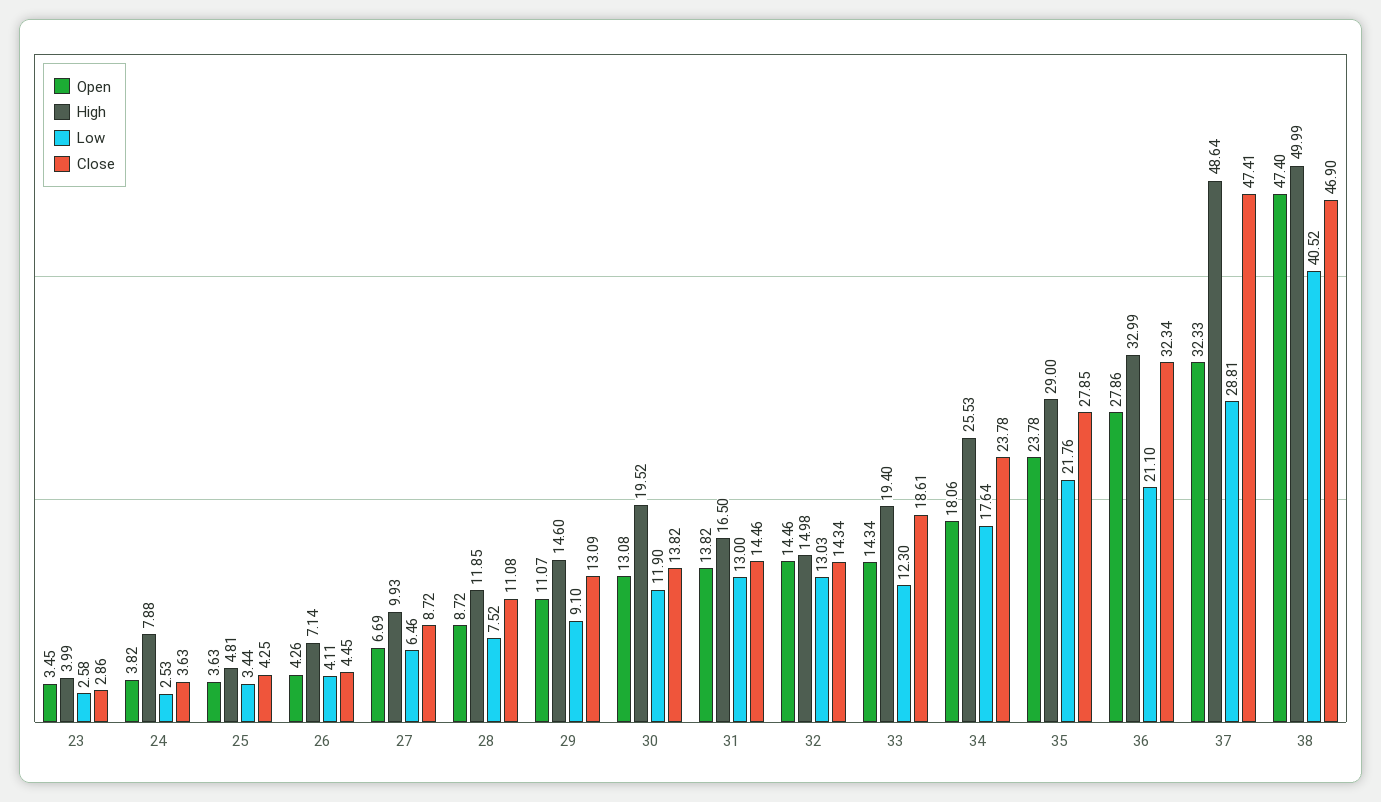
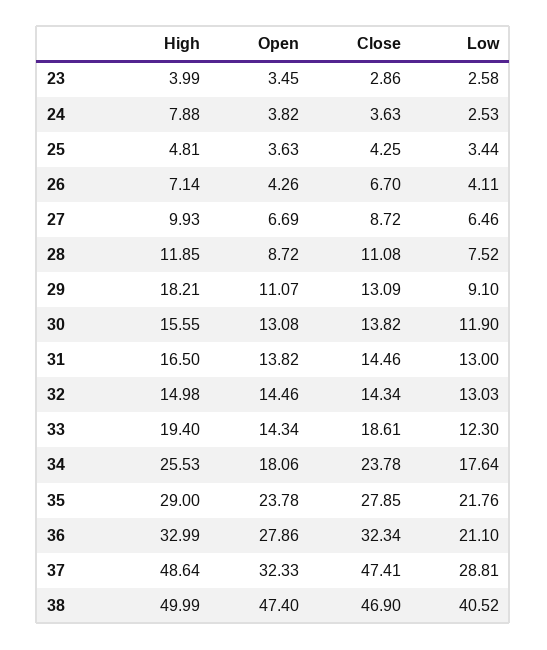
  {
    "Open": {
      "23": 3.45,
      "24": 3.82,
      "25": 3.63,
      "26": 4.26,
      "27": 6.69,
      "28": 8.72,
      "29": 11.07,
      "30": 13.08,
      "31": 13.82,
      "32": 14.46,
      "33": 14.34,
      "34": 18.06,
      "35": 23.78,
      "36": 27.86,
      "37": 32.33,
      "38": 47.4
    },
    "High": {
      "23": 3.99,
      "24": 7.88,
      "25": 4.81,
      "26": 7.14,
      "27": 9.93,
      "28": 11.85,
-     "29": 14.6,
+     "29": 18.21,
-     "30": 19.52,
+     "30": 15.55,
      "31": 16.5,
      "32": 14.98,
      "33": 19.4,
      "34": 25.53,
      "35": 29,
      "36": 32.99,
      "37": 48.64,
      "38": 49.99
    },
    "Low": {
      "23": 2.58,
      "24": 2.53,
      "25": 3.44,
      "26": 4.11,
      "27": 6.46,
      "28": 7.52,
      "29": 9.1,
      "30": 11.9,
      "31": 13,
      "32": 13.03,
      "33": 12.3,
      "34": 17.64,
      "35": 21.76,
      "36": 21.1,
      "37": 28.81,
      "38": 40.52
    },
    "Close": {
      "23": 2.86,
      "24": 3.63,
      "25": 4.25,
-     "26": 4.45,
+     "26": 6.7,
      "27": 8.72,
      "28": 11.08,
      "29": 13.09,
      "30": 13.82,
      "31": 14.46,
      "32": 14.34,
      "33": 18.61,
      "34": 23.78,
      "35": 27.85,
      "36": 32.34,
      "37": 47.41,
      "38": 46.9
    }
  }

